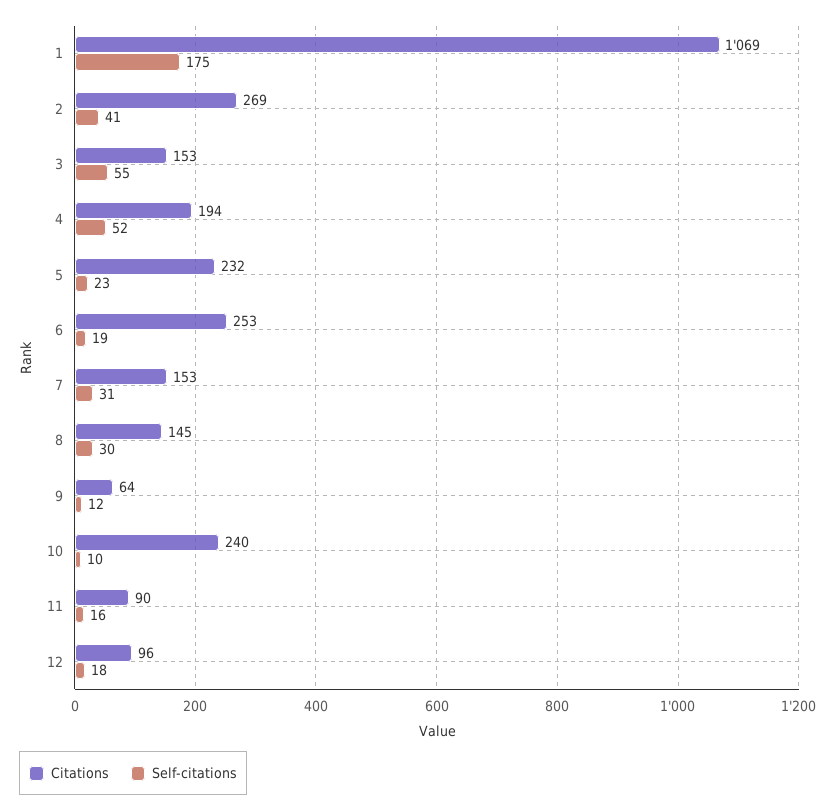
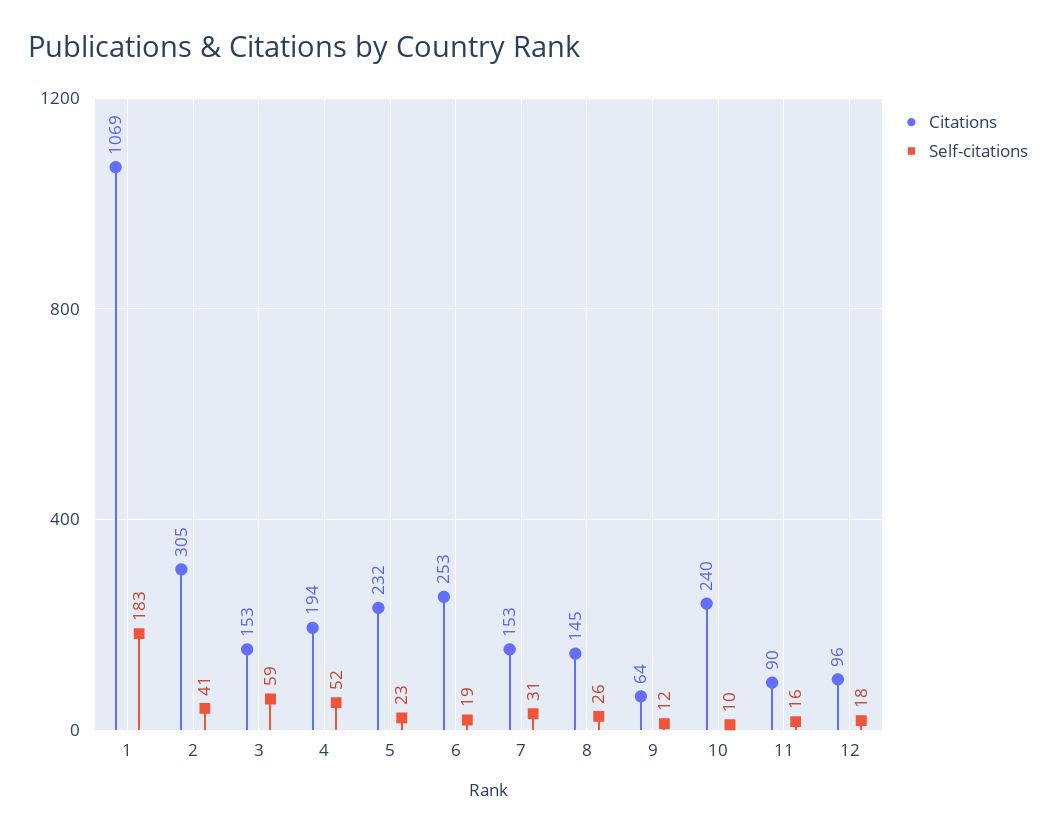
  {
    "Citations": {
      "1": 1069,
-     "2": 269,
+     "2": 305,
      "3": 153,
      "4": 194,
      "5": 232,
      "6": 253,
      "7": 153,
      "8": 145,
      "9": 64,
      "10": 240,
      "11": 90,
      "12": 96
    },
    "Self-citations": {
-     "1": 175,
+     "1": 183,
      "2": 41,
-     "3": 55,
+     "3": 59,
      "4": 52,
      "5": 23,
      "6": 19,
      "7": 31,
-     "8": 30,
+     "8": 26,
      "9": 12,
      "10": 10,
      "11": 16,
      "12": 18
    }
  }

